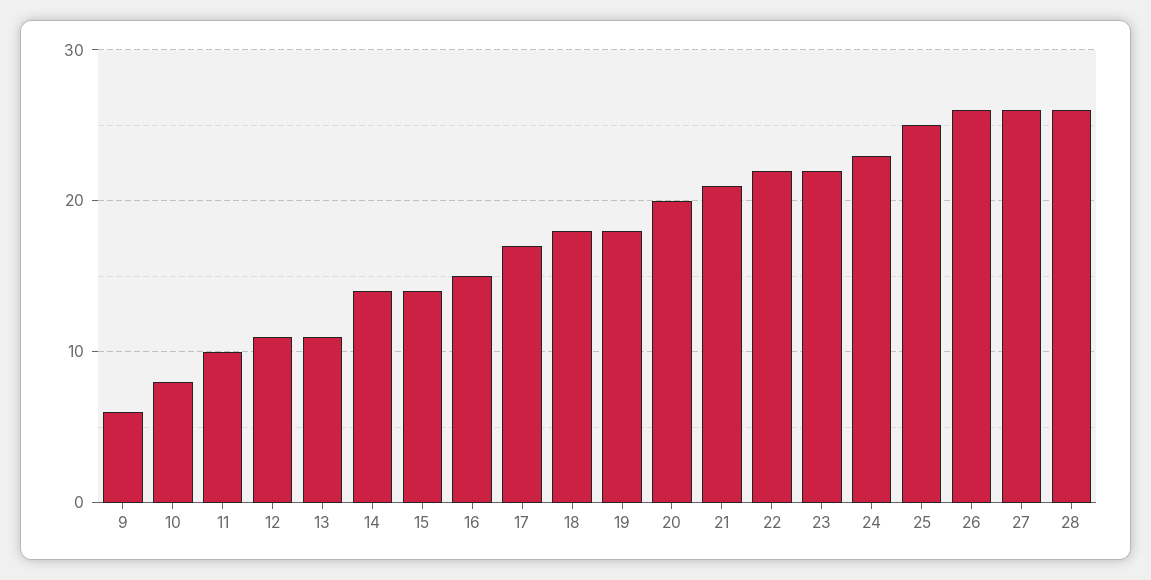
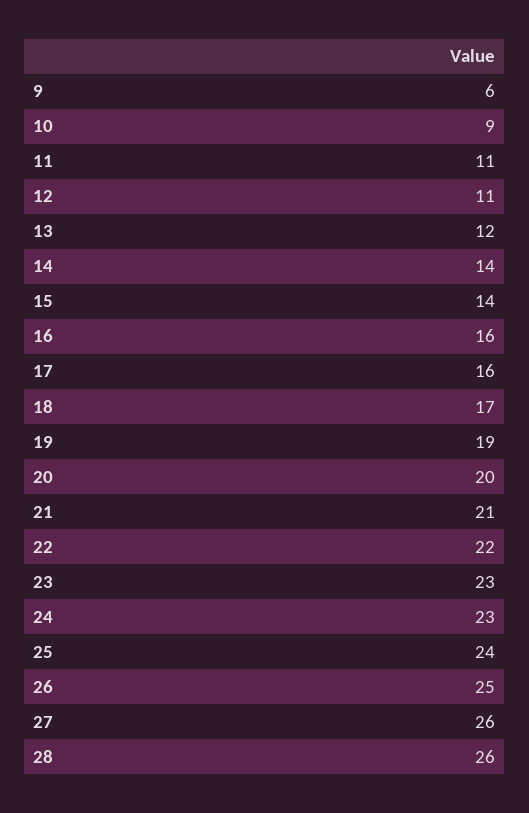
  {
    "9": 6,
-   "10": 8,
+   "10": 9,
-   "11": 10,
+   "11": 11,
    "12": 11,
-   "13": 11,
+   "13": 12,
    "14": 14,
    "15": 14,
-   "16": 15,
+   "16": 16,
-   "17": 17,
+   "17": 16,
-   "18": 18,
+   "18": 17,
-   "19": 18,
+   "19": 19,
    "20": 20,
    "21": 21,
    "22": 22,
-   "23": 22,
+   "23": 23,
    "24": 23,
-   "25": 25,
+   "25": 24,
-   "26": 26,
+   "26": 25,
    "27": 26,
    "28": 26
  }

